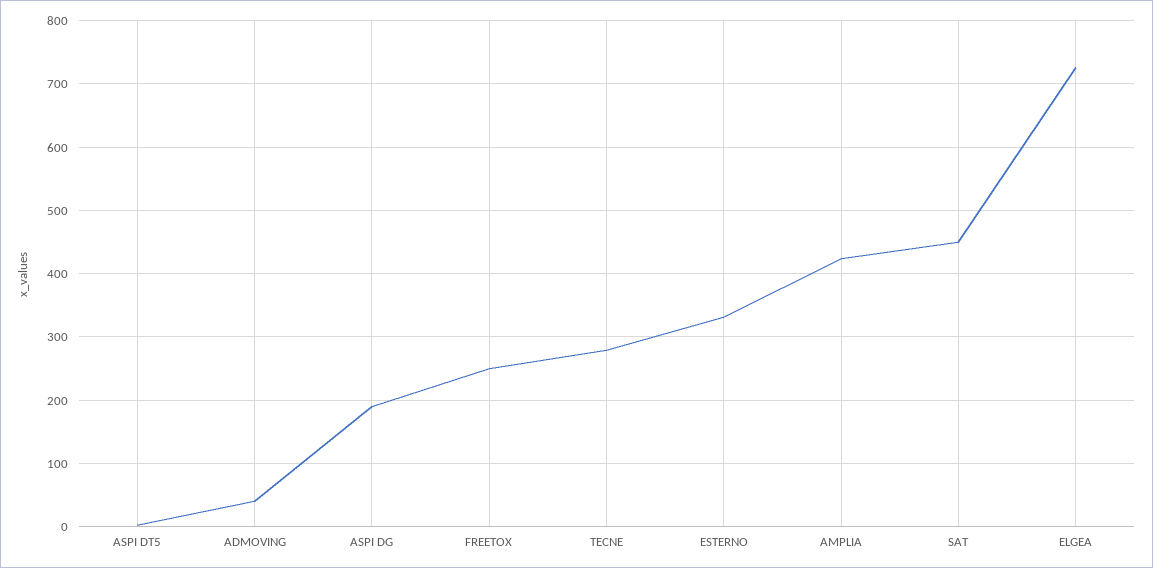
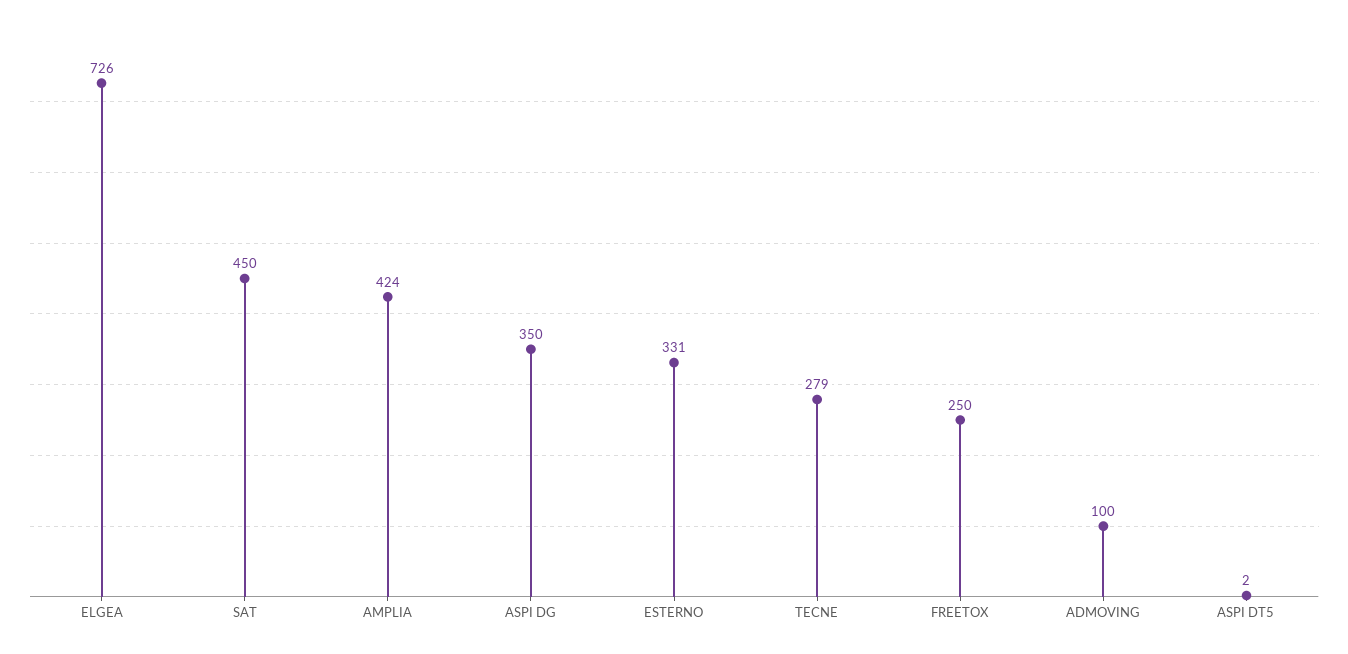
  {
    "ASPI DT5": 2,
-   "ADMOVING": 40,
+   "ADMOVING": 100,
-   "ASPI DG": 190,
+   "ASPI DG": 350,
    "FREETOX": 250,
    "TECNE": 279,
    "ESTERNO": 331,
    "AMPLIA": 424,
    "SAT": 450,
    "ELGEA": 726
  }

